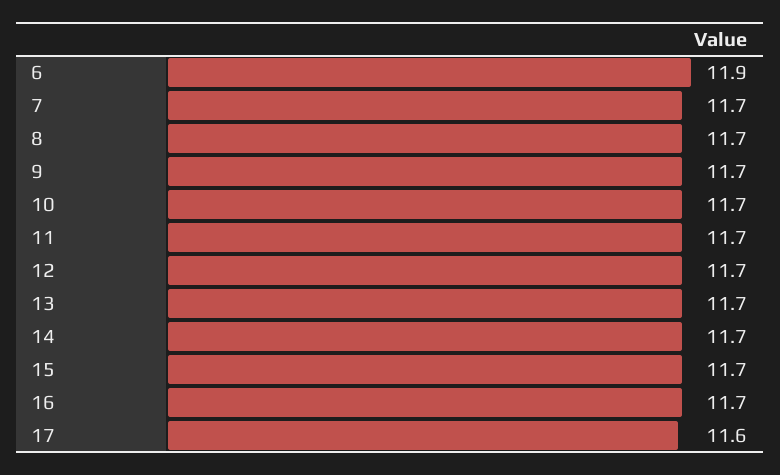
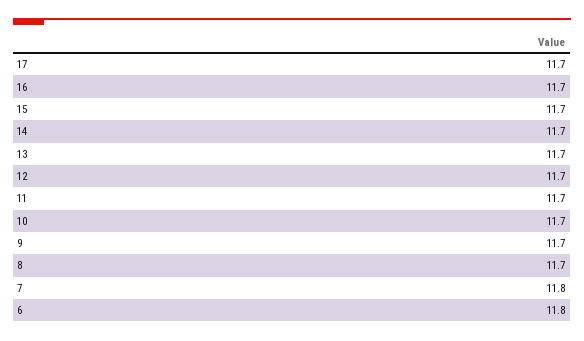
  {
-   "6": 11.9,
+   "6": 11.8,
-   "7": 11.7,
+   "7": 11.8,
    "8": 11.7,
    "9": 11.7,
    "10": 11.7,
    "11": 11.7,
    "12": 11.7,
    "13": 11.7,
    "14": 11.7,
    "15": 11.7,
    "16": 11.7,
-   "17": 11.6
+   "17": 11.7
  }

